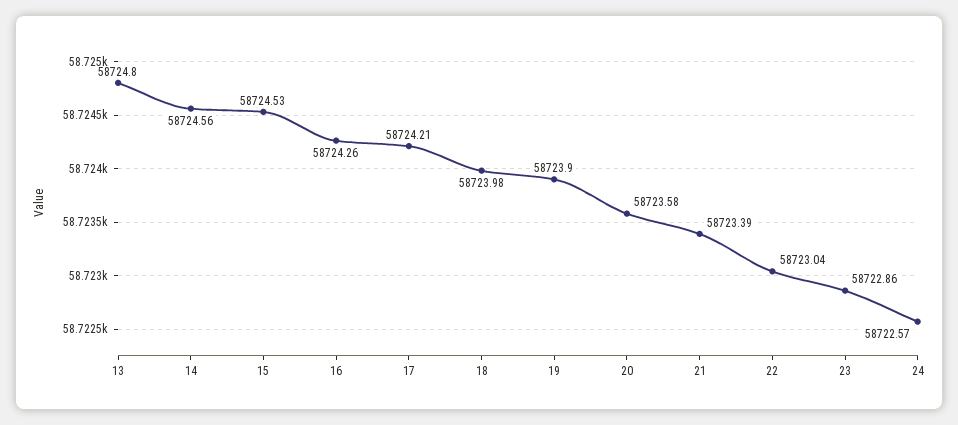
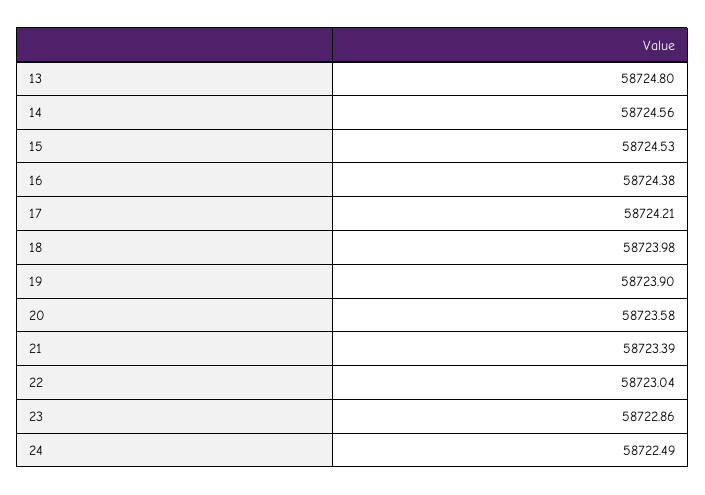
  {
    "13": 58724.8,
    "14": 58724.56,
    "15": 58724.53,
-   "16": 58724.26,
+   "16": 58724.38,
    "17": 58724.21,
    "18": 58723.98,
    "19": 58723.9,
    "20": 58723.58,
    "21": 58723.39,
    "22": 58723.04,
    "23": 58722.86,
-   "24": 58722.57
+   "24": 58722.49
  }

